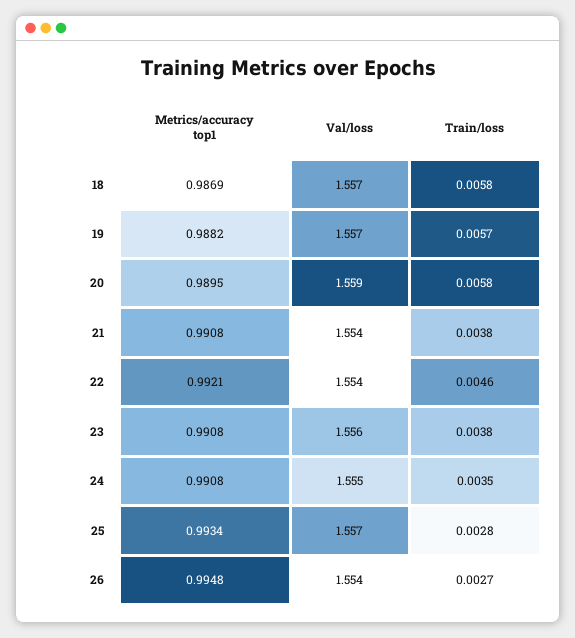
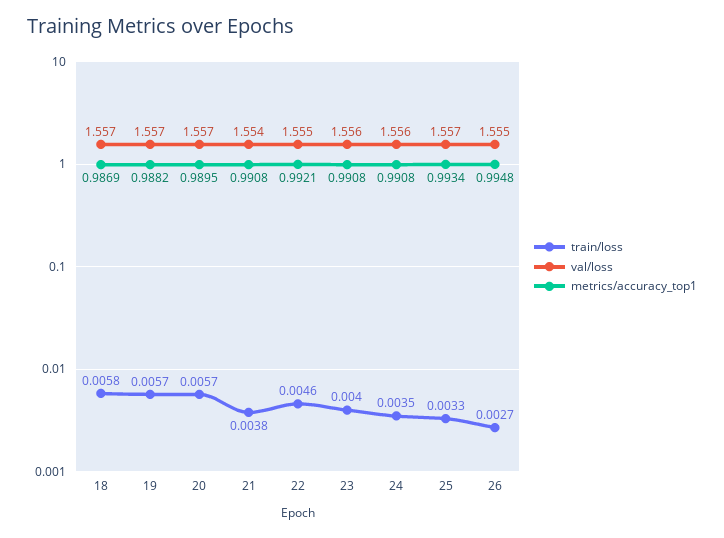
  {
    "Metrics/accuracy top1": {
      "18": 0.9869,
      "19": 0.9882,
      "20": 0.9895,
      "21": 0.9908,
      "22": 0.9921,
      "23": 0.9908,
      "24": 0.9908,
      "25": 0.9934,
      "26": 0.9948
    },
    "Val/loss": {
      "18": 1.557,
      "19": 1.557,
-     "20": 1.559,
+     "20": 1.557,
      "21": 1.554,
-     "22": 1.554,
+     "22": 1.555,
      "23": 1.556,
-     "24": 1.555,
+     "24": 1.556,
      "25": 1.557,
-     "26": 1.554
+     "26": 1.555
    },
    "Train/loss": {
      "18": 0.0058,
      "19": 0.0057,
-     "20": 0.0058,
+     "20": 0.0057,
      "21": 0.0038,
      "22": 0.0046,
-     "23": 0.0038,
+     "23": 0.004,
      "24": 0.0035,
-     "25": 0.0028,
+     "25": 0.0033,
      "26": 0.0027
    }
  }

